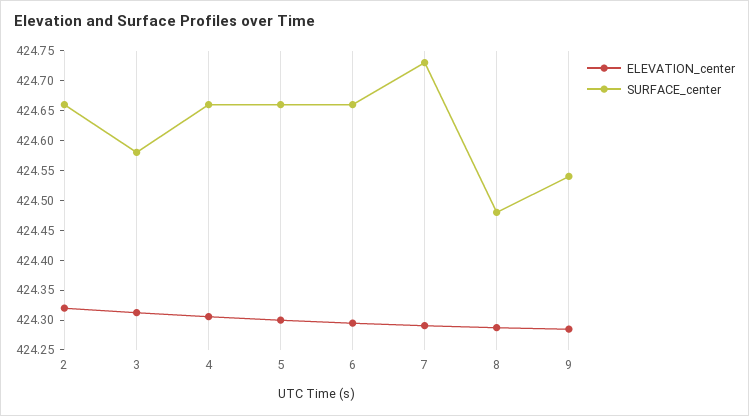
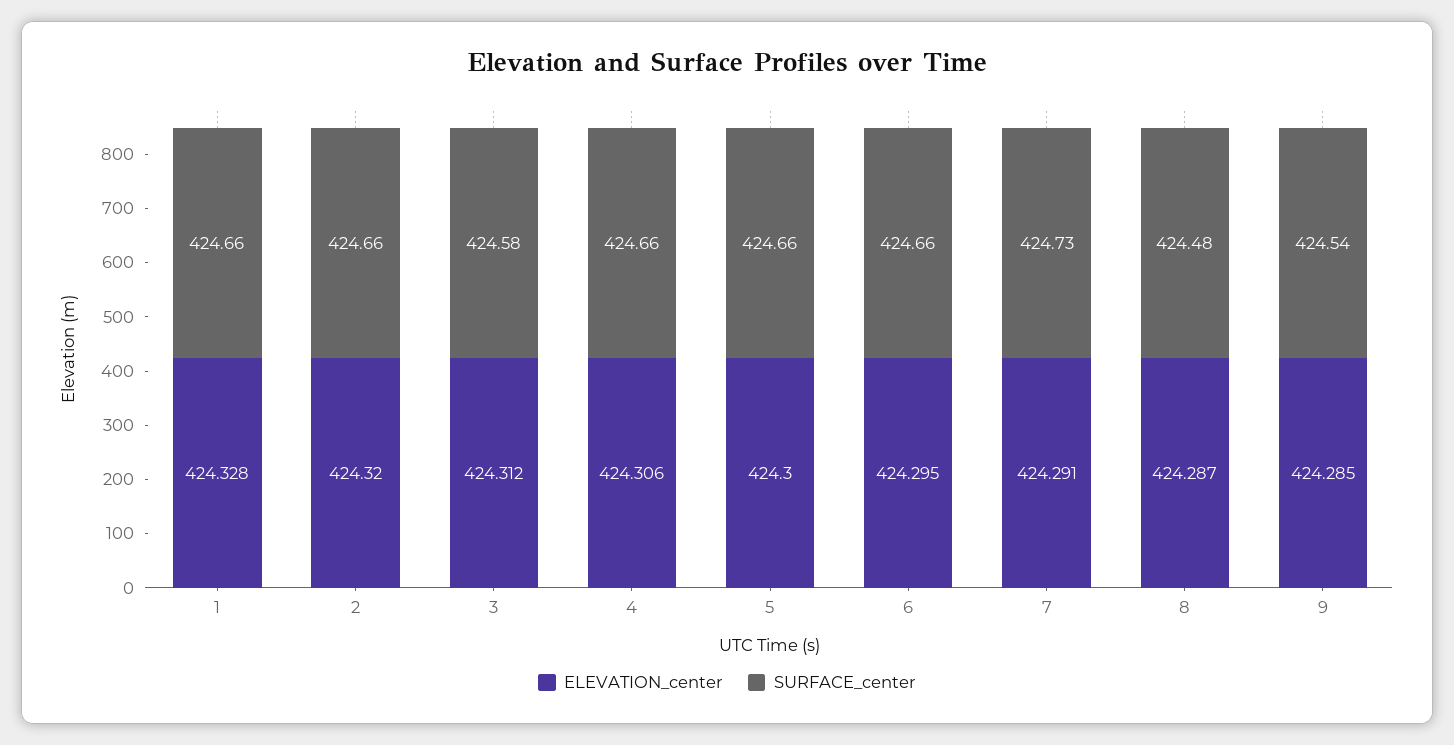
  {
    "ELEVATION_center": {
      "2": 424.32,
      "3": 424.312,
      "4": 424.306,
      "5": 424.3,
      "6": 424.295,
      "7": 424.291,
      "8": 424.287,
-     "9": 424.285
+     "9": 424.285,
+     "1": 424.328
    },
    "SURFACE_center": {
      "2": 424.66,
      "3": 424.58,
      "4": 424.66,
      "5": 424.66,
      "6": 424.66,
      "7": 424.73,
      "8": 424.48,
-     "9": 424.54
+     "9": 424.54,
+     "1": 424.66
    }
  }

